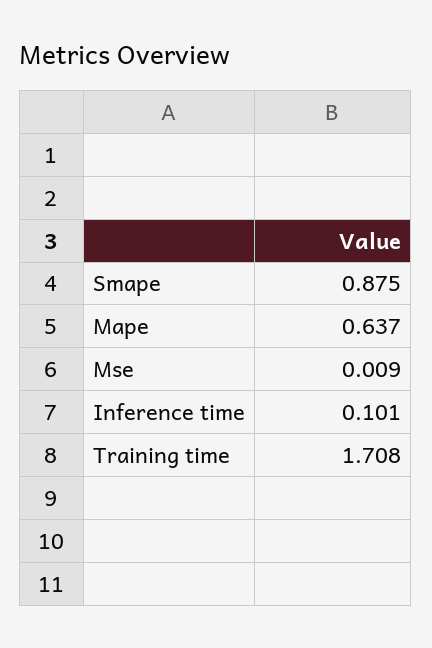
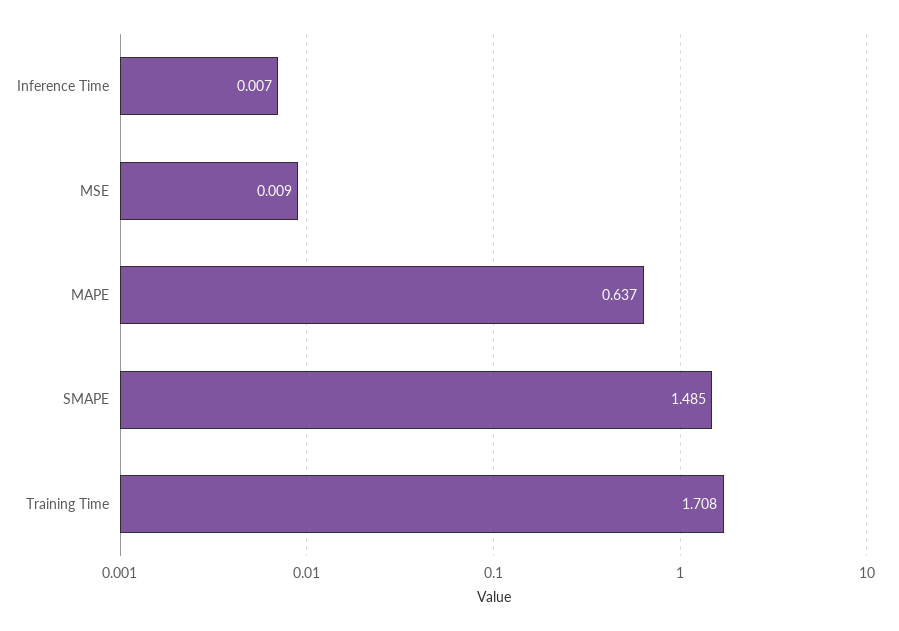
  {
-   "Smape": 0.875,
+   "Smape": 1.485,
    "Mape": 0.637,
    "Mse": 0.009,
-   "Inference time": 0.101,
+   "Inference time": 0.007,
    "Training time": 1.708
  }

